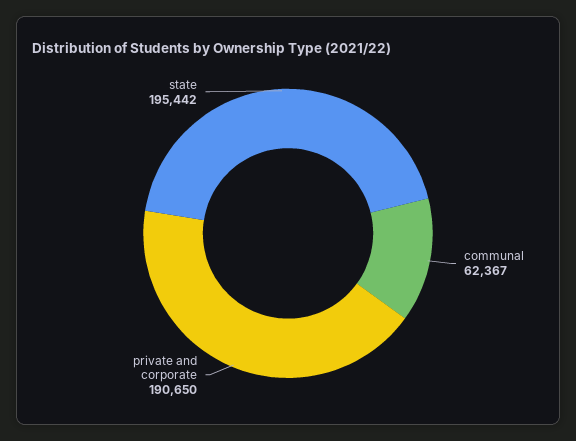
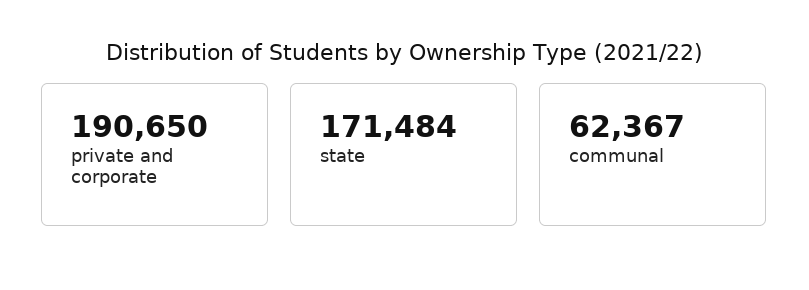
  {
    "communal": 62367,
    "private and corporate": 190650,
-   "state": 195442
+   "state": 171484
  }

